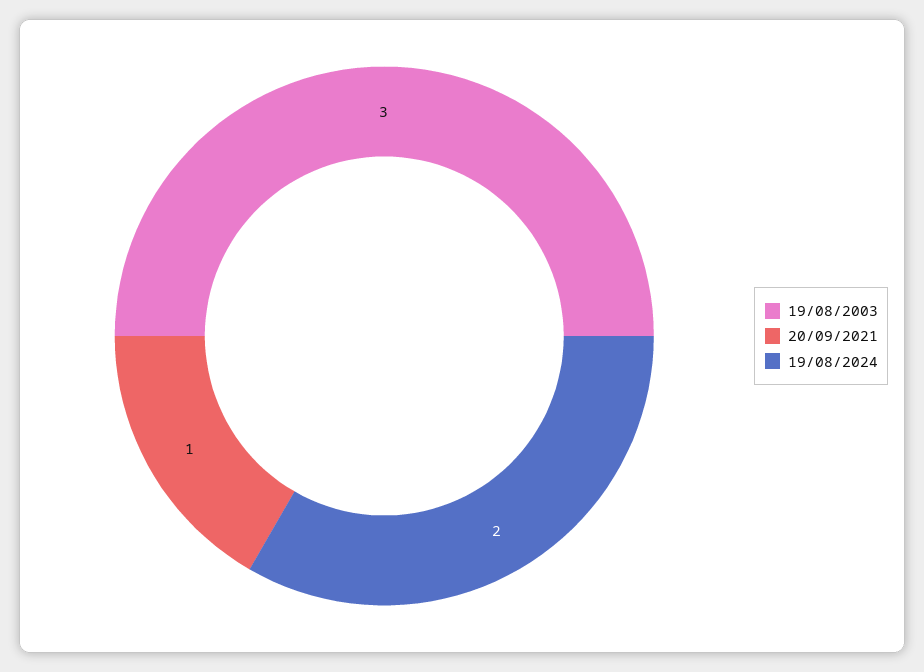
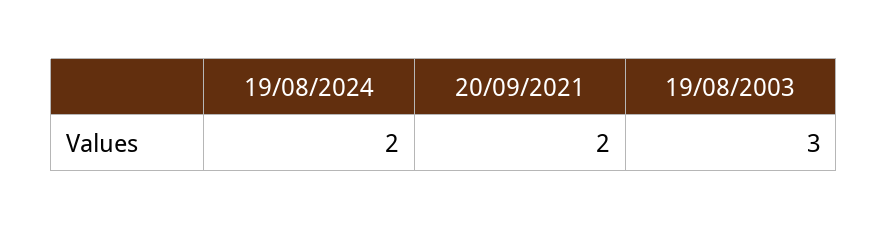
  {
    "19/08/2003": 3,
-   "20/09/2021": 1,
+   "20/09/2021": 2,
    "19/08/2024": 2
  }

